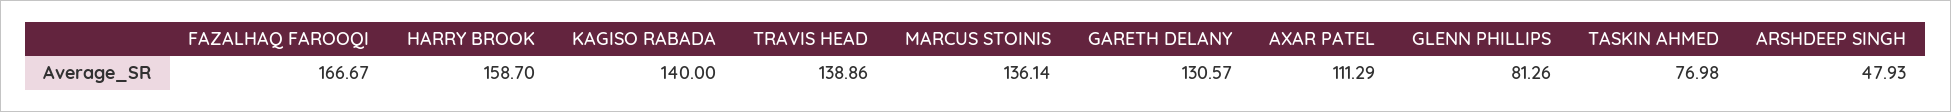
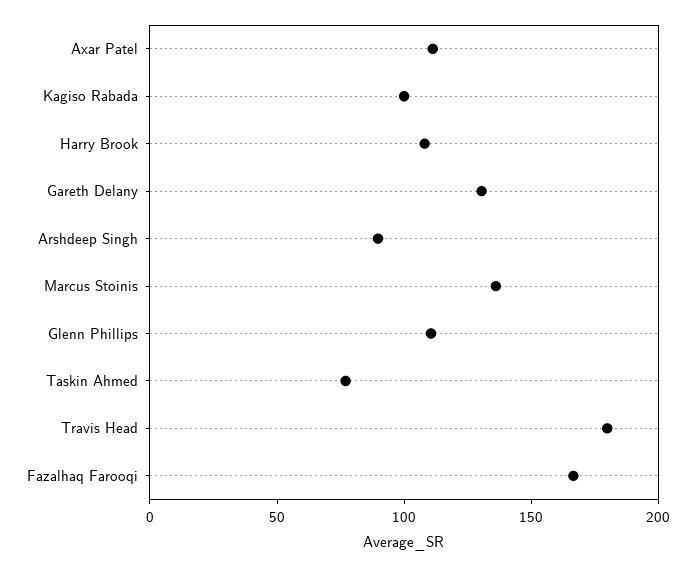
  {
    "FAZALHAQ FAROOQI": 166.67,
-   "HARRY BROOK": 158.7,
+   "HARRY BROOK": 110,
-   "KAGISO RABADA": 140,
+   "KAGISO RABADA": 100,
-   "TRAVIS HEAD": 138.86,
+   "TRAVIS HEAD": 180,
    "MARCUS STOINIS": 136.14,
    "GARETH DELANY": 130.57,
    "AXAR PATEL": 111.29,
-   "GLENN PHILLIPS": 81.26,
+   "GLENN PHILLIPS": 110,
    "TASKIN AHMED": 76.98,
-   "ARSHDEEP SINGH": 47.93
+   "ARSHDEEP SINGH": 90
  }

